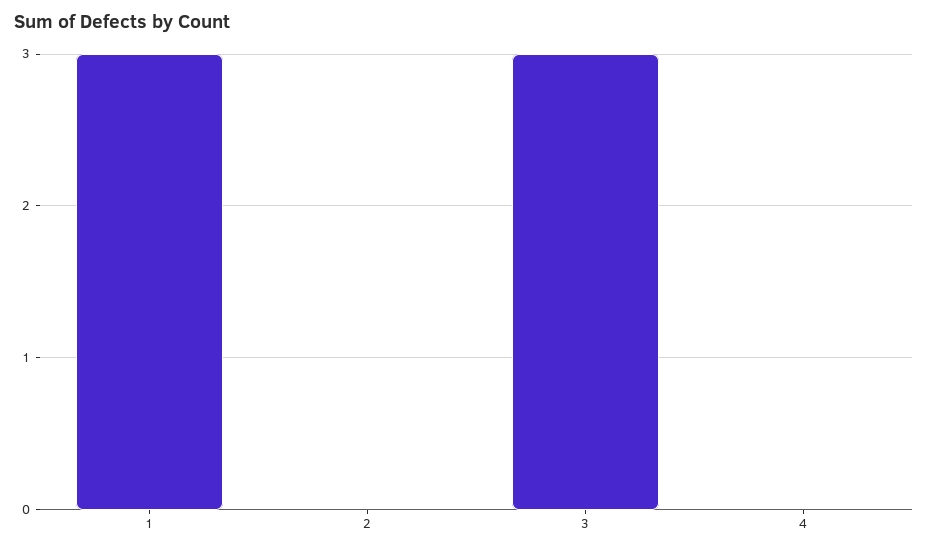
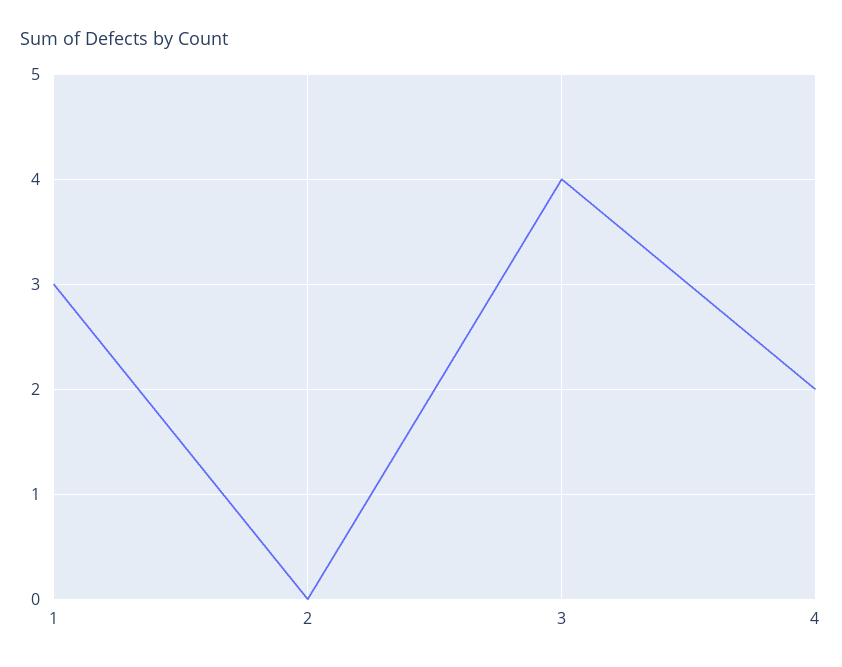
  {
    "1": 3,
    "2": 0,
-   "3": 3,
+   "3": 4,
-   "4": 0
+   "4": 2
  }

